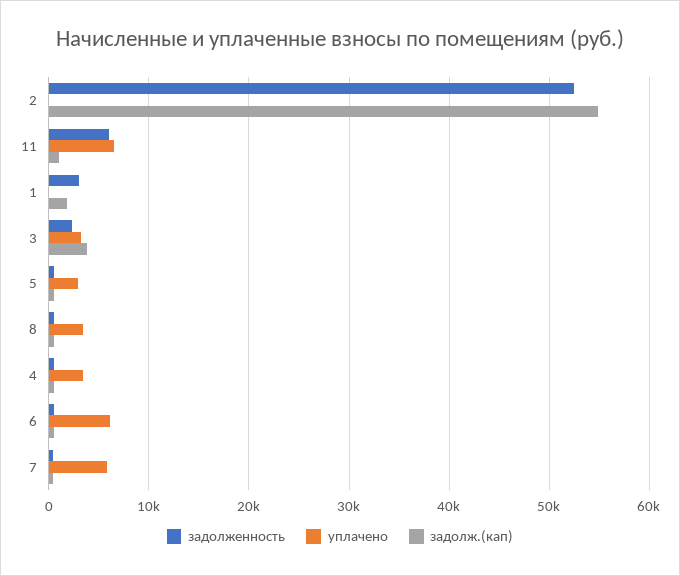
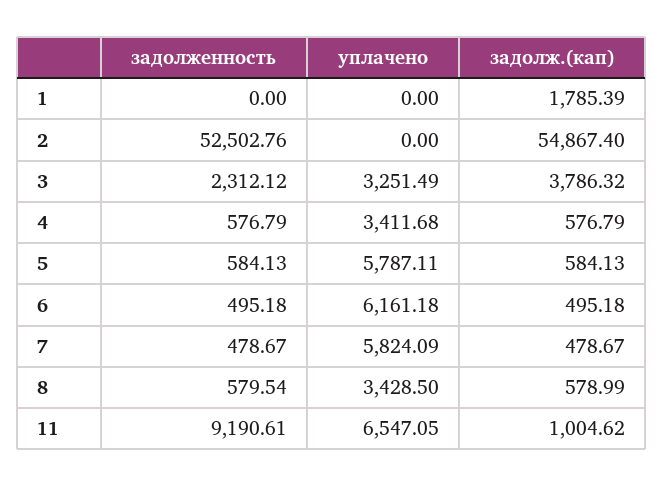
  {
    "задолженность": {
      "2": 52502.76,
-     "11": 6000,
+     "11": 9190.61,
-     "1": 3000,
+     "1": 0,
      "3": 2312.12,
      "5": 584.13,
      "8": 579.54,
      "4": 576.79,
      "6": 495.18,
      "7": 478.67
    },
    "уплачено": {
      "2": 0,
      "11": 6547.05,
      "1": 0,
      "3": 3251.49,
-     "5": 3000,
+     "5": 5787.11,
      "8": 3428.5,
      "4": 3411.68,
      "6": 6161.18,
      "7": 5824.09
    },
    "задолж.(кап)": {
      "2": 54867.4,
      "11": 1004.62,
      "1": 1785.39,
      "3": 3786.32,
      "5": 584.13,
      "8": 578.99,
      "4": 576.79,
      "6": 495.18,
      "7": 478.67
    }
  }

